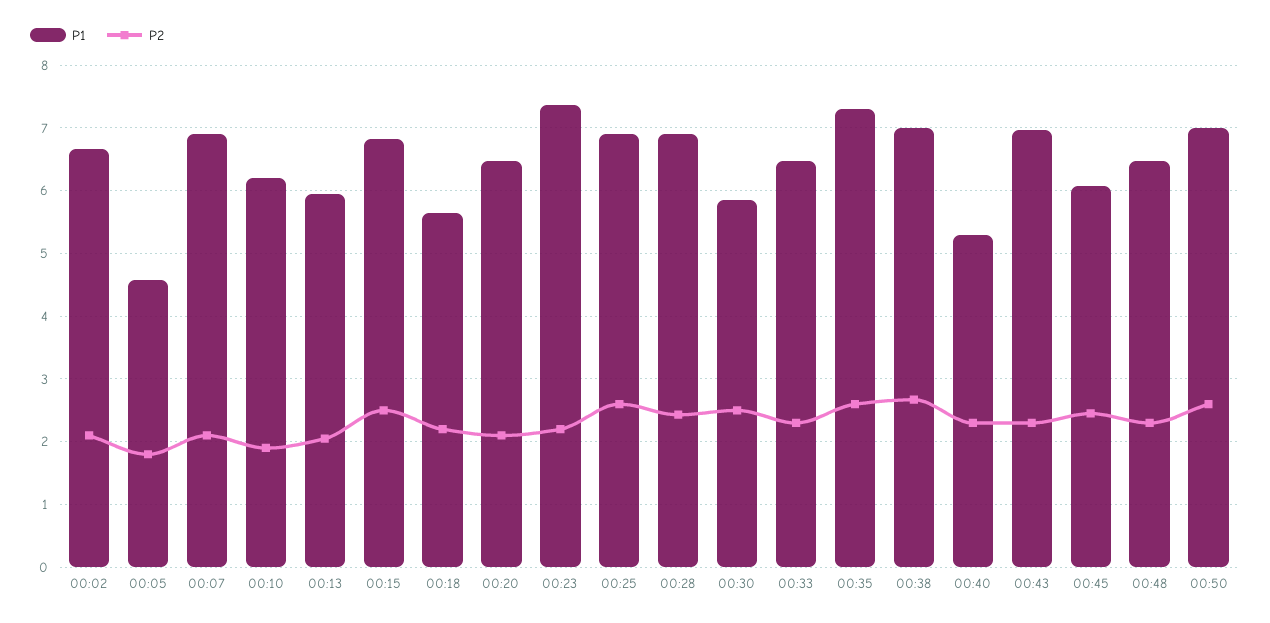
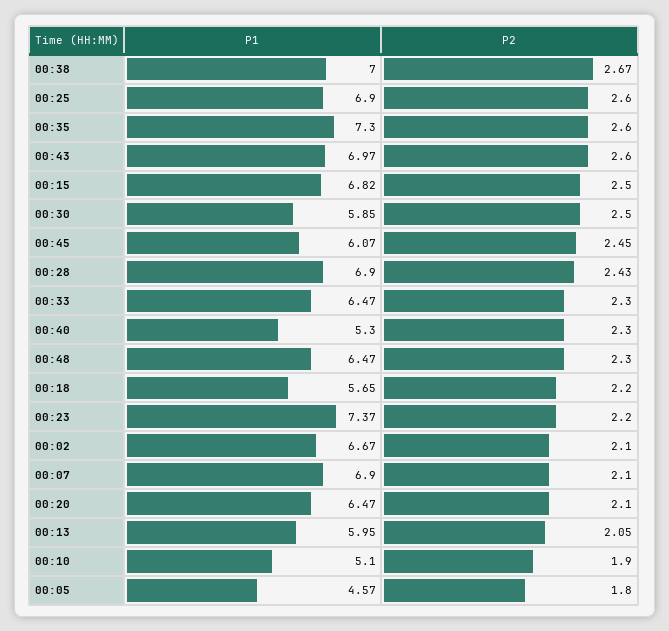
  {
    "P1": {
      "00:02": 6.67,
      "00:05": 4.57,
      "00:07": 6.9,
-     "00:10": 6.2,
+     "00:10": 5.1,
      "00:13": 5.95,
      "00:15": 6.82,
      "00:18": 5.65,
      "00:20": 6.47,
      "00:23": 7.37,
      "00:25": 6.9,
      "00:28": 6.9,
      "00:30": 5.85,
      "00:33": 6.47,
      "00:35": 7.3,
      "00:38": 7,
      "00:40": 5.3,
      "00:43": 6.97,
      "00:45": 6.07,
-     "00:48": 6.47,
+     "00:48": 6.47
-     "00:50": 7
    },
    "P2": {
      "00:02": 2.1,
      "00:05": 1.8,
      "00:07": 2.1,
      "00:10": 1.9,
      "00:13": 2.05,
      "00:15": 2.5,
      "00:18": 2.2,
      "00:20": 2.1,
      "00:23": 2.2,
      "00:25": 2.6,
      "00:28": 2.43,
      "00:30": 2.5,
      "00:33": 2.3,
      "00:35": 2.6,
      "00:38": 2.67,
      "00:40": 2.3,
-     "00:43": 2.3,
+     "00:43": 2.6,
      "00:45": 2.45,
-     "00:48": 2.3,
+     "00:48": 2.3
-     "00:50": 2.6
    }
  }

